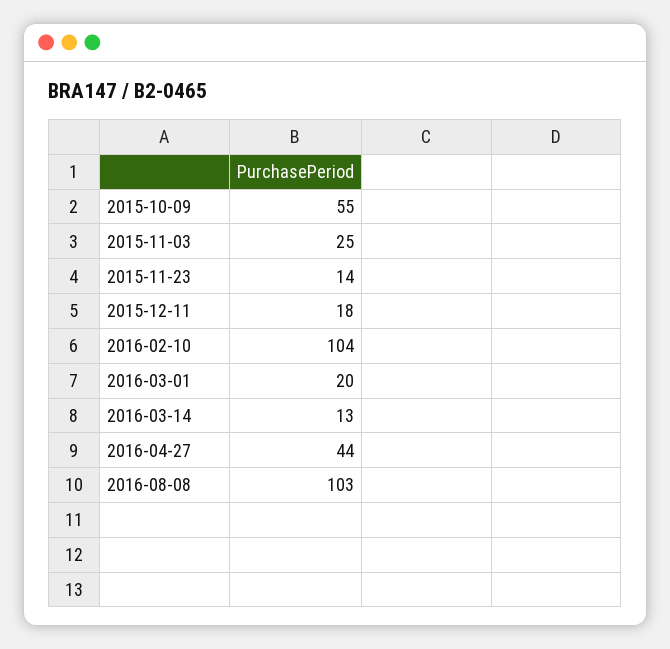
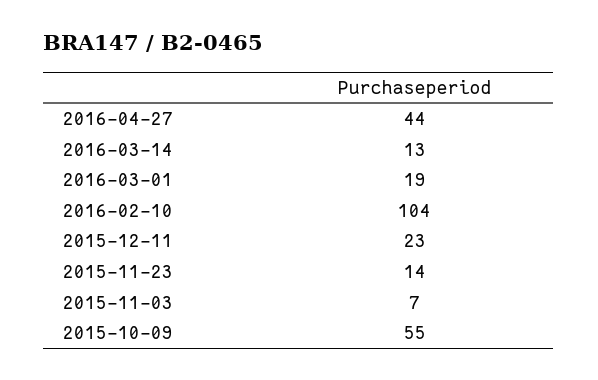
  {
    "2015-10-09": 55,
-   "2015-11-03": 25,
+   "2015-11-03": 7,
    "2015-11-23": 14,
-   "2015-12-11": 18,
+   "2015-12-11": 23,
    "2016-02-10": 104,
-   "2016-03-01": 20,
+   "2016-03-01": 19,
    "2016-03-14": 13,
-   "2016-04-27": 44,
+   "2016-04-27": 44
-   "2016-08-08": 103
  }

